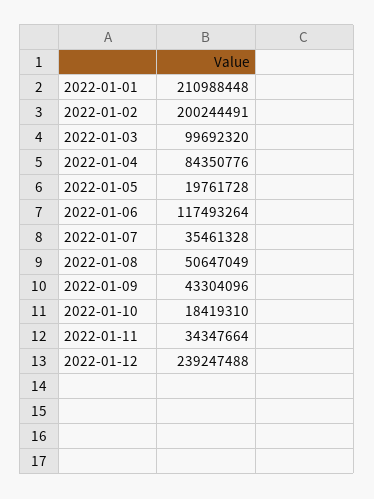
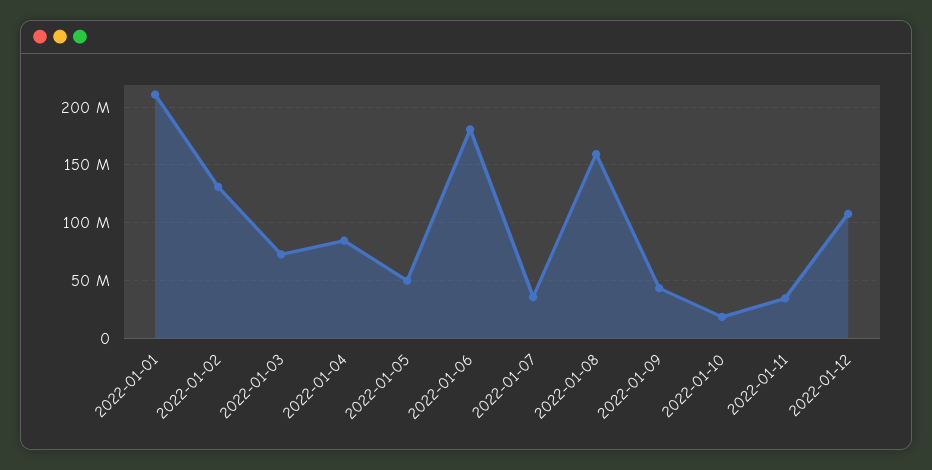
  {
    "2022-01-01": 210988448,
-   "2022-01-02": 200244491,
+   "2022-01-02": 130000000,
-   "2022-01-03": 99692320,
+   "2022-01-03": 70000000,
    "2022-01-04": 84350776,
-   "2022-01-05": 19761728,
+   "2022-01-05": 50000000,
-   "2022-01-06": 117493264,
+   "2022-01-06": 180000000,
    "2022-01-07": 35461328,
-   "2022-01-08": 50647049,
+   "2022-01-08": 160000000,
    "2022-01-09": 43304096,
    "2022-01-10": 18419310,
    "2022-01-11": 34347664,
-   "2022-01-12": 239247488
+   "2022-01-12": 110000000
  }

